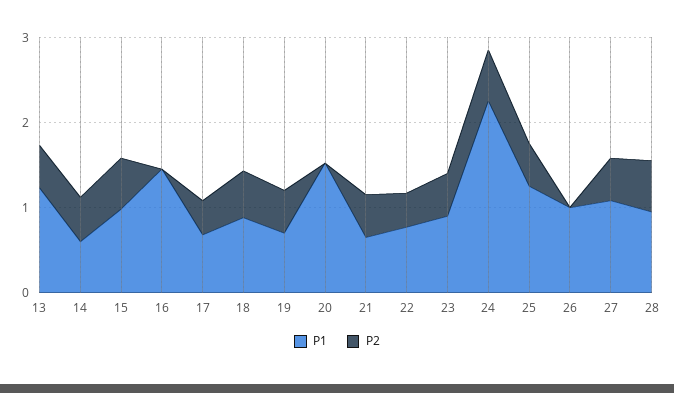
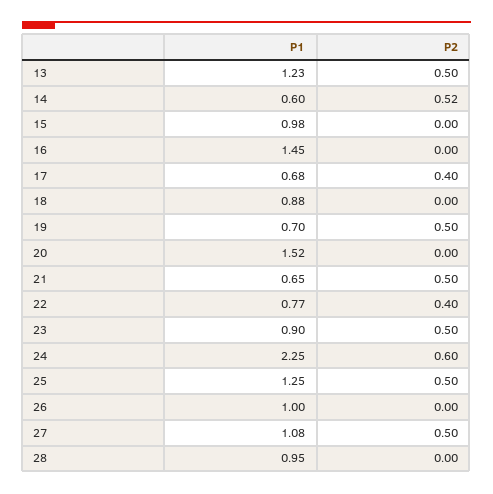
  {
    "P1": {
      "13": 1.23,
      "14": 0.6,
      "15": 0.98,
      "16": 1.45,
      "17": 0.68,
      "18": 0.88,
      "19": 0.7,
      "20": 1.52,
      "21": 0.65,
      "22": 0.77,
      "23": 0.9,
      "24": 2.25,
      "25": 1.25,
      "26": 1,
      "27": 1.08,
      "28": 0.95
    },
    "P2": {
      "13": 0.5,
      "14": 0.52,
-     "15": 0.6,
+     "15": 0,
      "16": 0,
      "17": 0.4,
-     "18": 0.6,
+     "18": 0,
      "19": 0.5,
      "20": 0,
      "21": 0.5,
      "22": 0.4,
      "23": 0.5,
      "24": 0.6,
      "25": 0.5,
      "26": 0,
      "27": 0.5,
-     "28": 0.6
+     "28": 0
    }
  }

